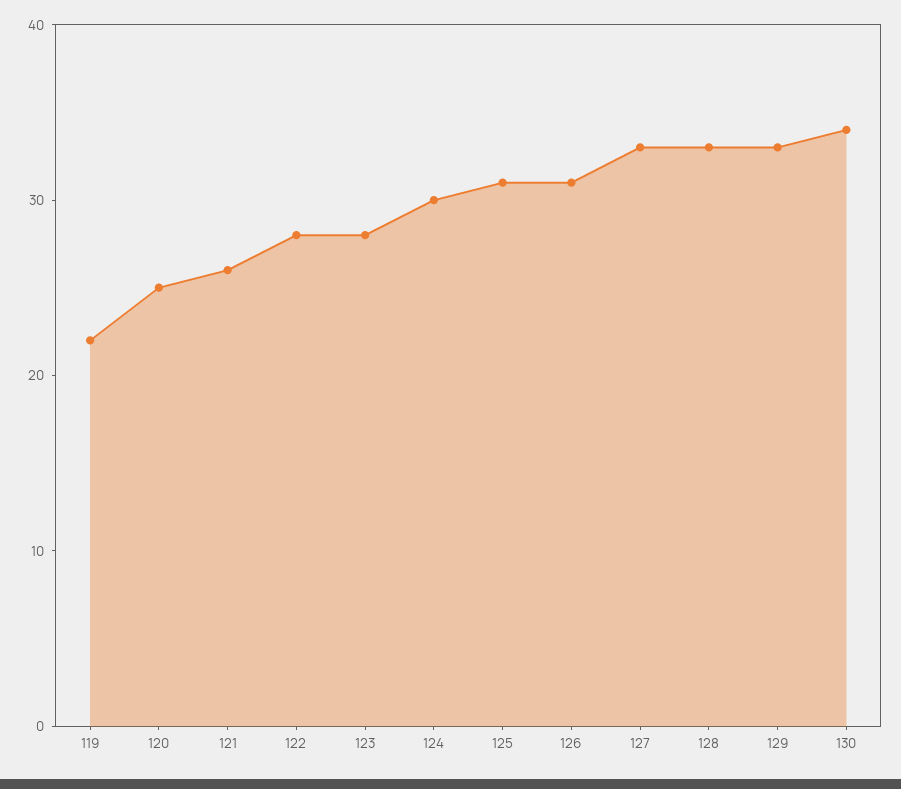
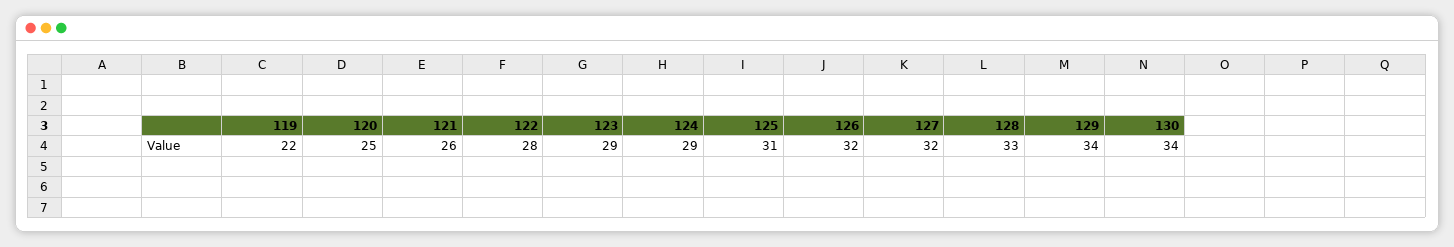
  {
    "119": 22,
    "120": 25,
    "121": 26,
    "122": 28,
-   "123": 28,
+   "123": 29,
-   "124": 30,
+   "124": 29,
    "125": 31,
-   "126": 31,
+   "126": 32,
-   "127": 33,
+   "127": 32,
    "128": 33,
-   "129": 33,
+   "129": 34,
    "130": 34
  }

